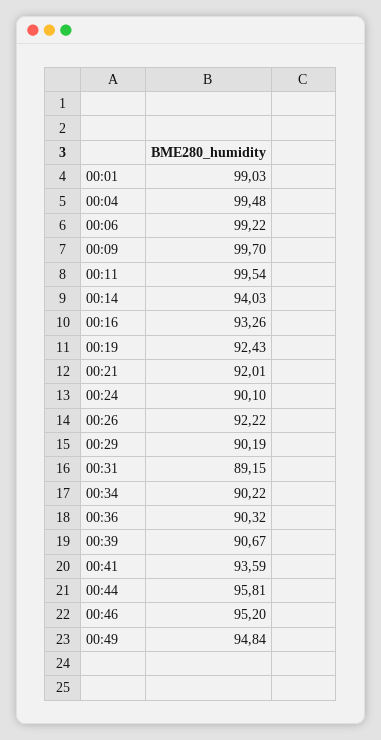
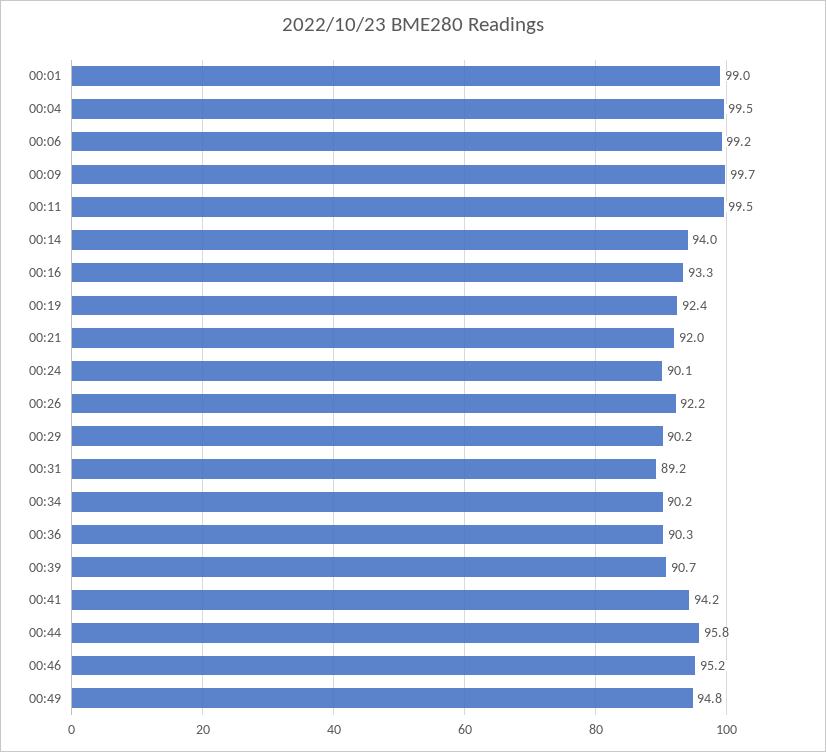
  {
    "00:01": 99.03,
    "00:04": 99.48,
    "00:06": 99.22,
    "00:09": 99.7,
    "00:11": 99.54,
    "00:14": 94.03,
    "00:16": 93.26,
    "00:19": 92.43,
    "00:21": 92.01,
    "00:24": 90.1,
    "00:26": 92.22,
    "00:29": 90.19,
    "00:31": 89.15,
    "00:34": 90.22,
    "00:36": 90.32,
    "00:39": 90.67,
-   "00:41": 93.59,
+   "00:41": 94.2,
    "00:44": 95.81,
    "00:46": 95.2,
    "00:49": 94.84
  }

